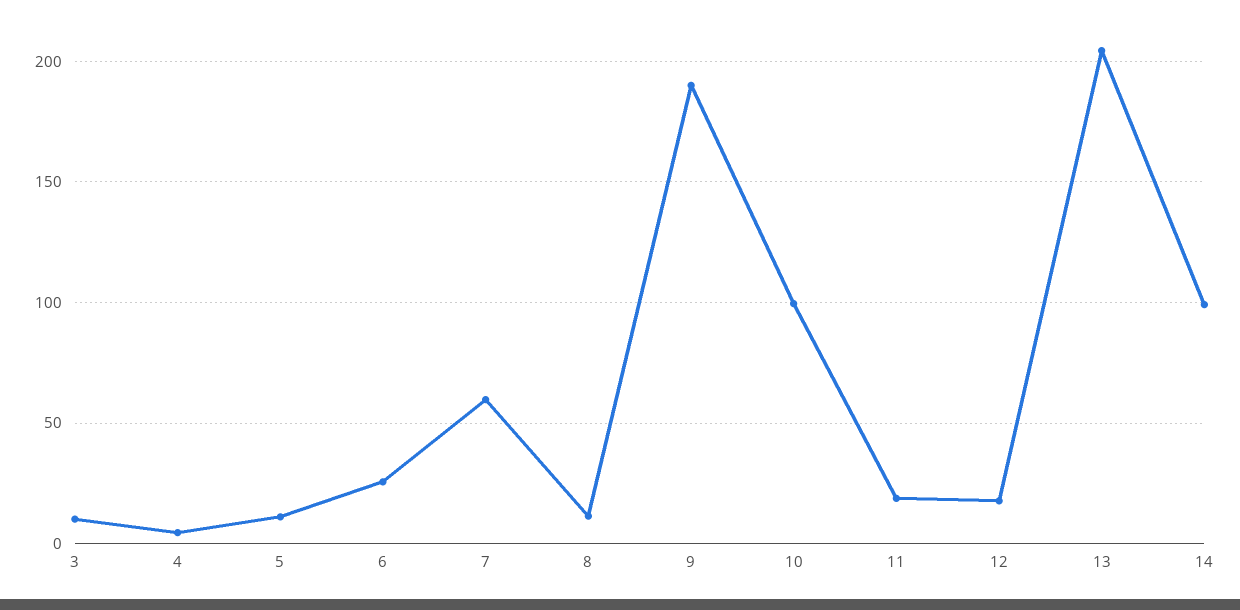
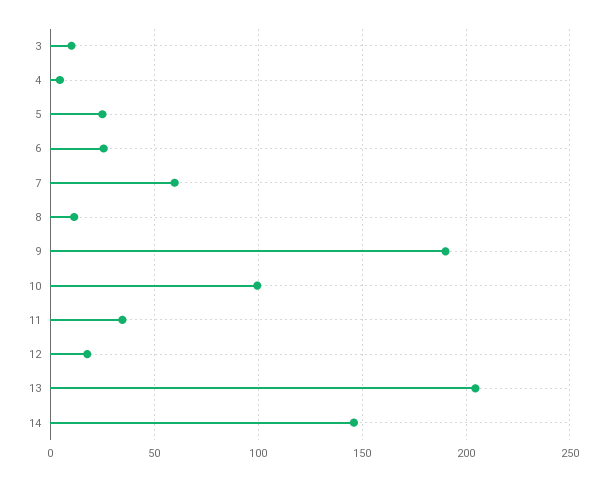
  {
    "3": 10,
    "4": 5,
-   "5": 10,
+   "5": 25,
    "6": 25,
    "7": 60,
    "8": 10,
    "9": 190,
    "10": 100,
-   "11": 20,
+   "11": 35,
    "12": 20,
    "13": 205,
-   "14": 100
+   "14": 145
  }

